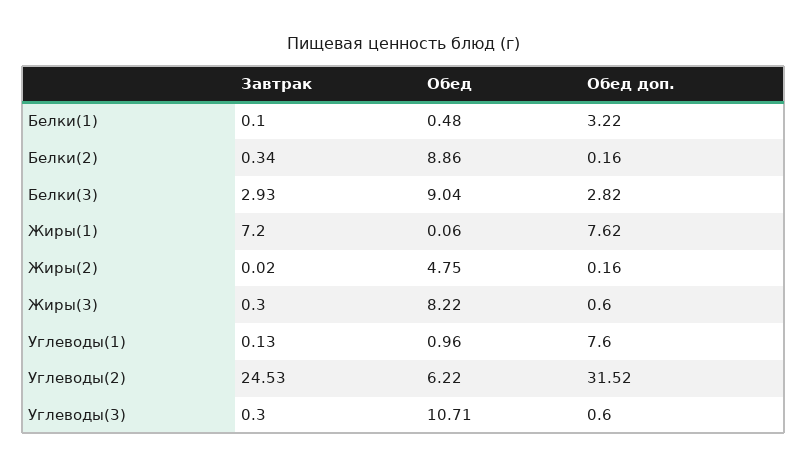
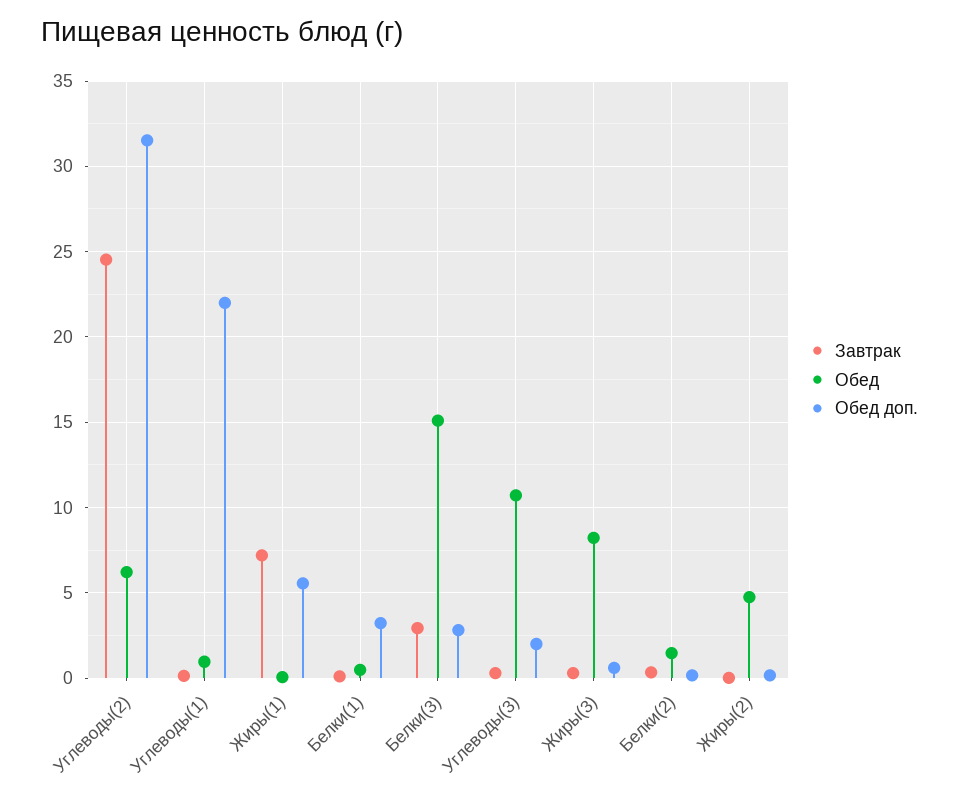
  {
    "Завтрак": {
      "Белки(1)": 0.1,
      "Белки(2)": 0.34,
      "Белки(3)": 2.93,
      "Жиры(1)": 7.2,
      "Жиры(2)": 0.02,
      "Жиры(3)": 0.3,
      "Углеводы(1)": 0.13,
      "Углеводы(2)": 24.53,
      "Углеводы(3)": 0.3
    },
    "Обед": {
      "Белки(1)": 0.48,
-     "Белки(2)": 8.86,
+     "Белки(2)": 1.5,
-     "Белки(3)": 9.04,
+     "Белки(3)": 15,
      "Жиры(1)": 0.06,
      "Жиры(2)": 4.75,
      "Жиры(3)": 8.22,
      "Углеводы(1)": 0.96,
      "Углеводы(2)": 6.22,
      "Углеводы(3)": 10.71
    },
    "Обед доп.": {
      "Белки(1)": 3.22,
      "Белки(2)": 0.16,
      "Белки(3)": 2.82,
-     "Жиры(1)": 7.62,
+     "Жиры(1)": 5.5,
      "Жиры(2)": 0.16,
      "Жиры(3)": 0.6,
-     "Углеводы(1)": 7.6,
+     "Углеводы(1)": 22,
      "Углеводы(2)": 31.52,
-     "Углеводы(3)": 0.6
+     "Углеводы(3)": 2
    }
  }

